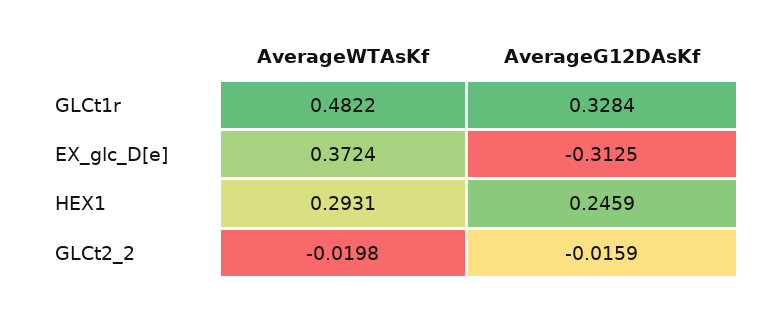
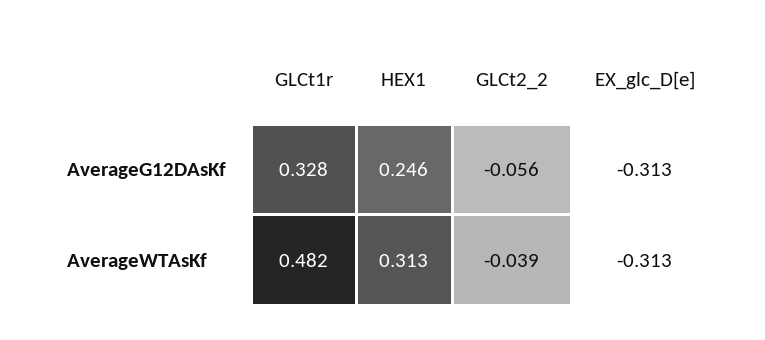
  {
    "AverageWTAsKf": {
      "GLCt1r": 0.4822,
-     "EX_glc_D[e]": 0.3724,
+     "EX_glc_D[e]": -0.313,
-     "HEX1": 0.2931,
+     "HEX1": 0.313,
-     "GLCt2_2": -0.0198
+     "GLCt2_2": -0.039
    },
    "AverageG12DAsKf": {
      "GLCt1r": 0.3284,
      "EX_glc_D[e]": -0.3125,
      "HEX1": 0.2459,
-     "GLCt2_2": -0.0159
+     "GLCt2_2": -0.056
    }
  }

